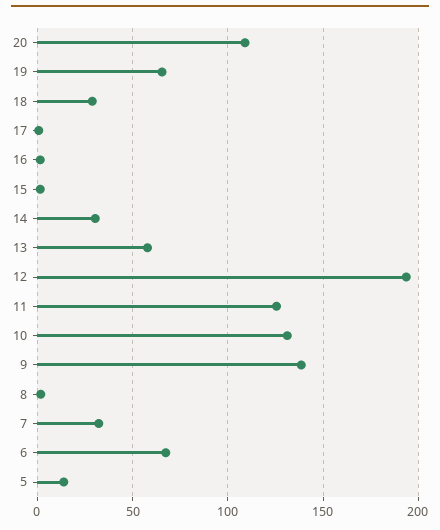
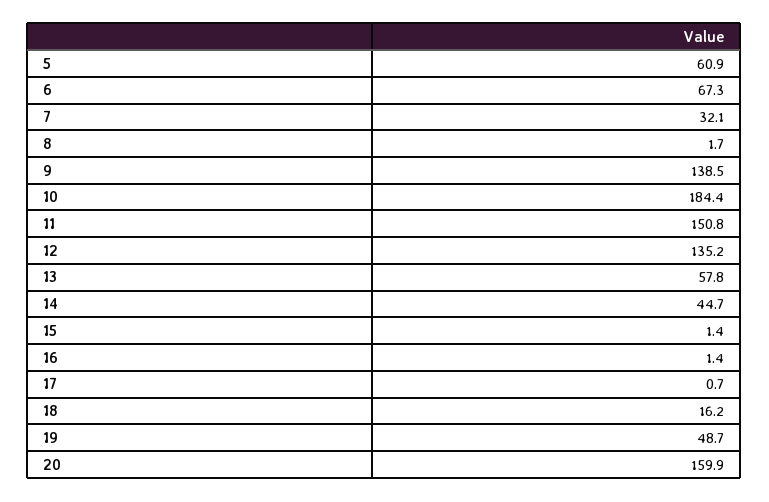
  {
-   "20": 110,
+   "20": 159.9,
-   "19": 65,
+   "19": 48.7,
-   "18": 30,
+   "18": 16.2,
    "17": 0.7,
    "16": 1.4,
    "15": 1.4,
-   "14": 30,
+   "14": 44.7,
    "13": 57.8,
-   "12": 195,
+   "12": 135.2,
-   "11": 125,
+   "11": 150.8,
-   "10": 130,
+   "10": 184.4,
    "9": 138.5,
    "8": 1.7,
    "7": 32.1,
    "6": 67.3,
-   "5": 15
+   "5": 60.9
  }

